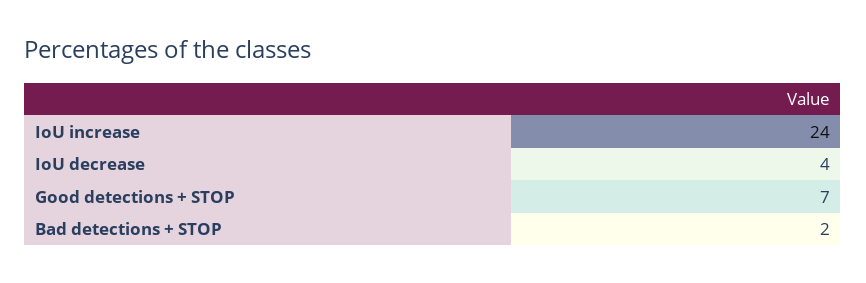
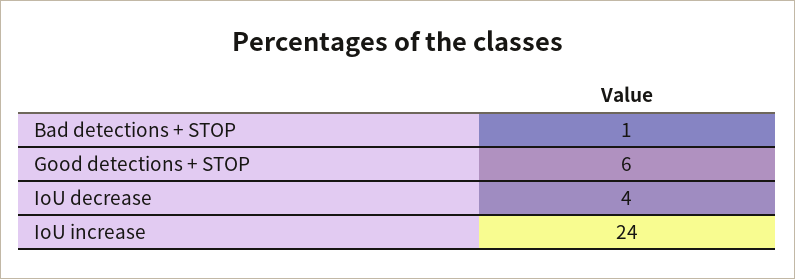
  {
    "IoU increase": 24,
    "IoU decrease": 4,
-   "Good detections + STOP": 7,
+   "Good detections + STOP": 6,
-   "Bad detections + STOP": 2
+   "Bad detections + STOP": 1
  }

